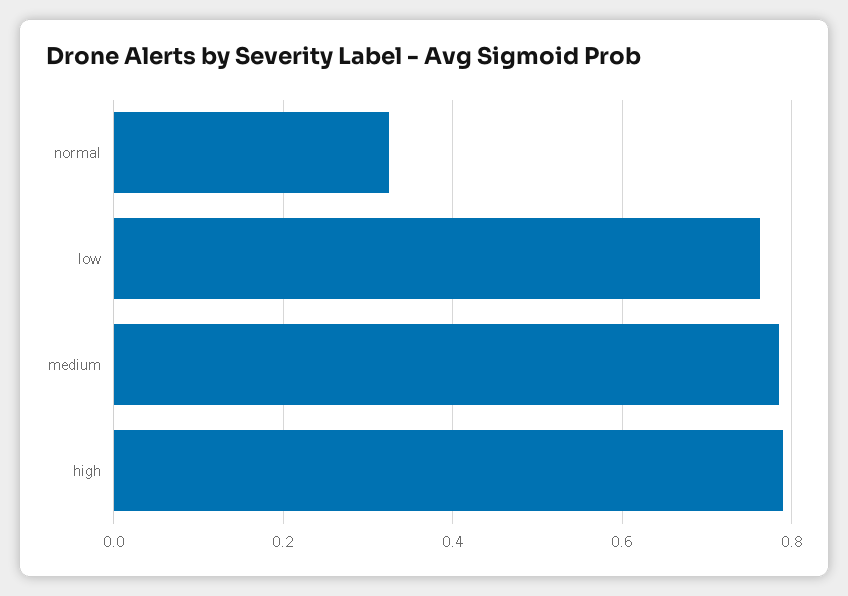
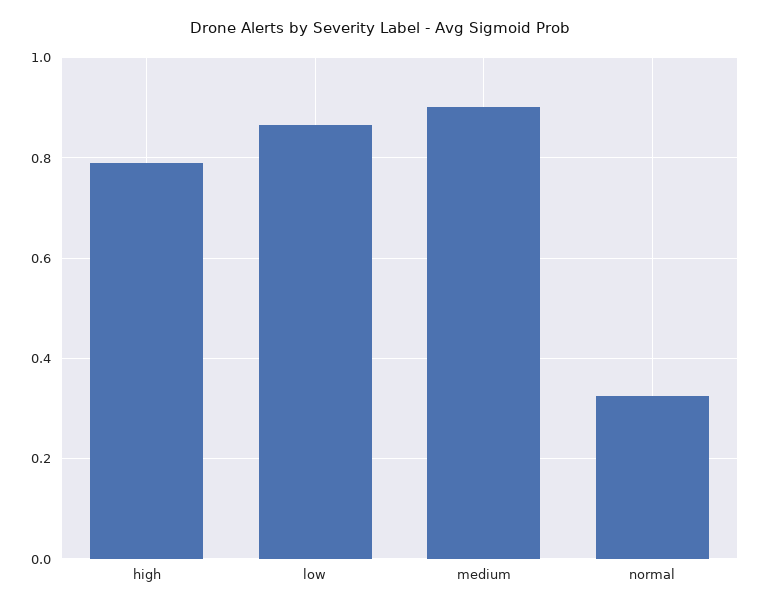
  {
    "normal": 0.32,
-   "low": 0.76,
+   "low": 0.86,
-   "medium": 0.78,
+   "medium": 0.9,
    "high": 0.78
  }

